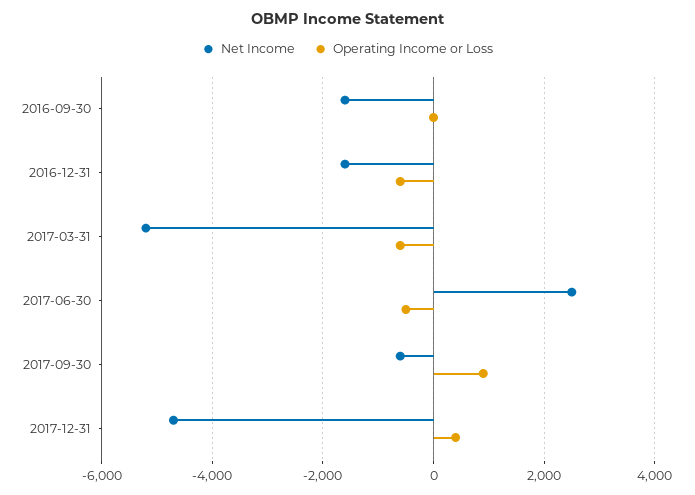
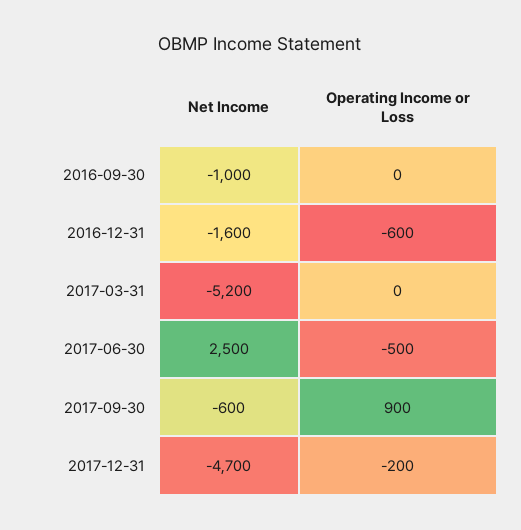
  {
    "Net Income": {
-     "2016-09-30": -1600,
+     "2016-09-30": -1000,
      "2016-12-31": -1600,
      "2017-03-31": -5200,
      "2017-06-30": 2500,
      "2017-09-30": -600,
      "2017-12-31": -4700
    },
    "Operating Income or Loss": {
      "2016-09-30": 0,
      "2016-12-31": -600,
-     "2017-03-31": -600,
+     "2017-03-31": 0,
      "2017-06-30": -500,
      "2017-09-30": 900,
-     "2017-12-31": 400
+     "2017-12-31": -200
    }
  }

